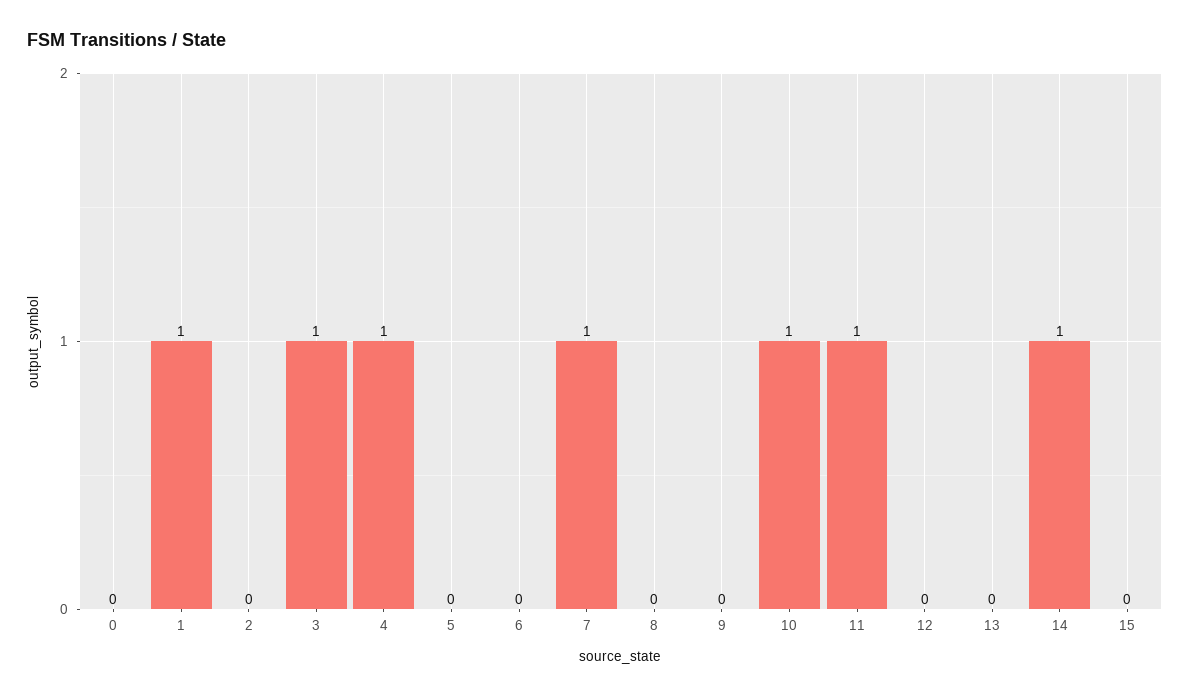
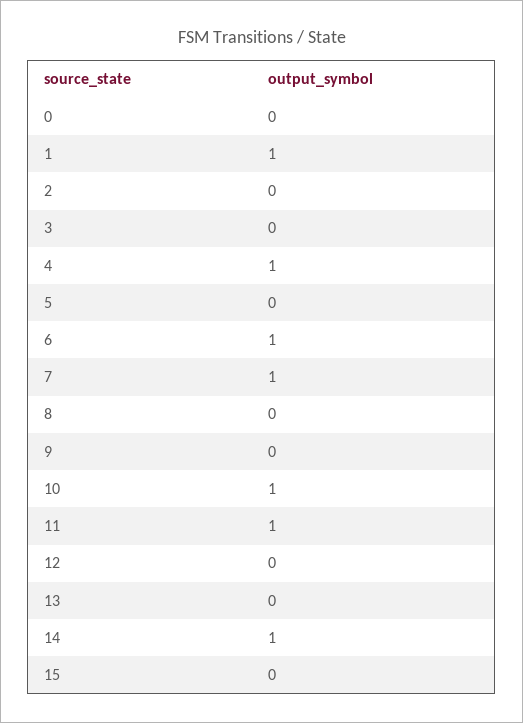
  {
    "0": 0,
    "1": 1,
    "2": 0,
-   "3": 1,
+   "3": 0,
    "4": 1,
    "5": 0,
-   "6": 0,
+   "6": 1,
    "7": 1,
    "8": 0,
    "9": 0,
    "10": 1,
    "11": 1,
    "12": 0,
    "13": 0,
    "14": 1,
    "15": 0
  }

